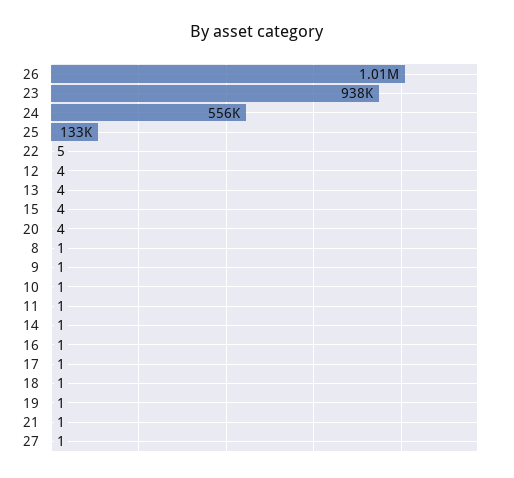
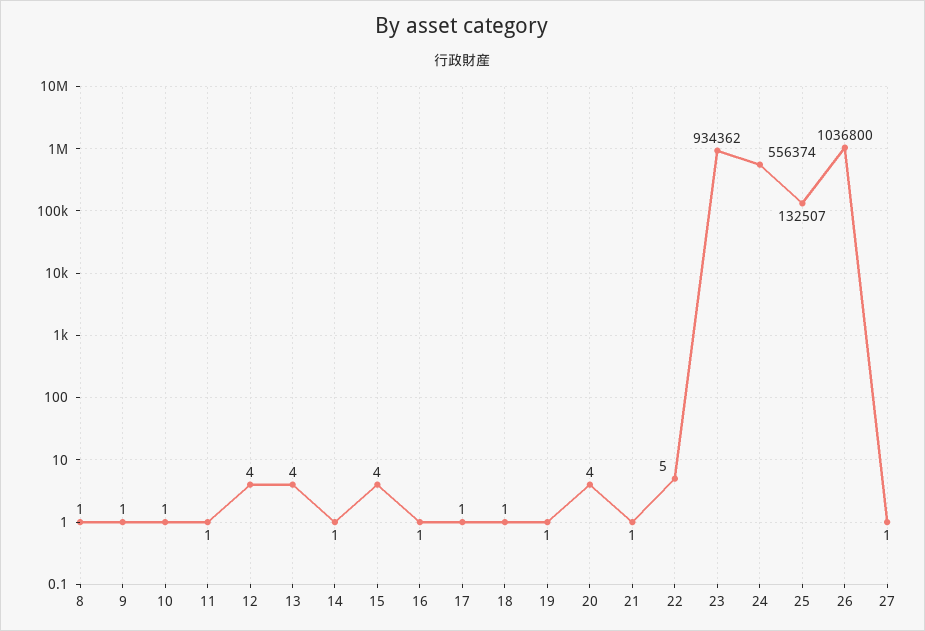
  {
-   "26": 1010000,
+   "26": 1036800,
-   "23": 938000,
+   "23": 934362,
    "24": 556374,
    "25": 132507,
    "22": 5,
    "12": 4,
    "13": 4,
    "15": 4,
    "20": 4,
    "8": 1,
    "9": 1,
    "10": 1,
    "11": 1,
    "14": 1,
    "16": 1,
    "17": 1,
    "18": 1,
    "19": 1,
    "21": 1,
    "27": 1
  }

